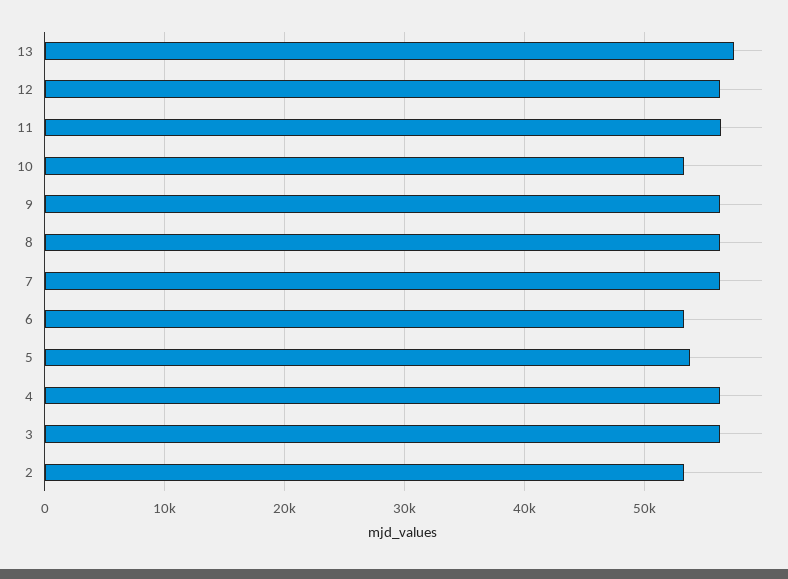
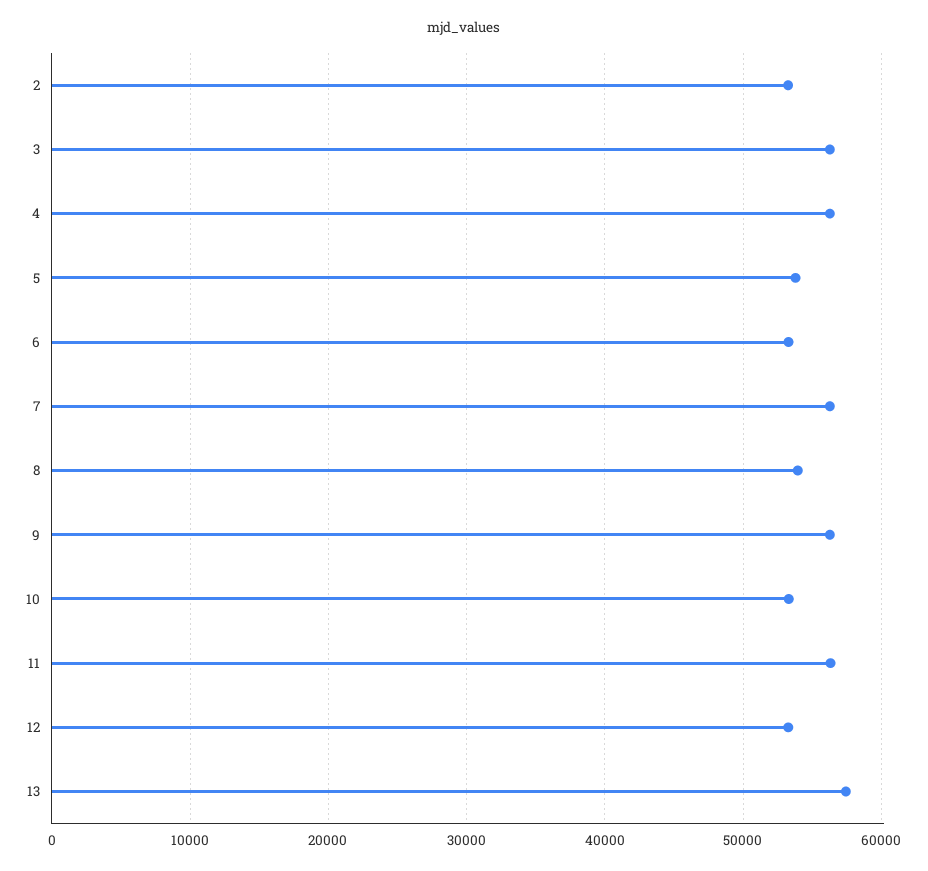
  {
    "13": 57000,
-   "12": 56000,
+   "12": 53000,
    "11": 56000,
    "10": 53000,
    "9": 56000,
-   "8": 56000,
+   "8": 54000,
    "7": 56000,
    "6": 53000,
    "5": 54000,
    "4": 56000,
    "3": 56000,
    "2": 53000
  }

